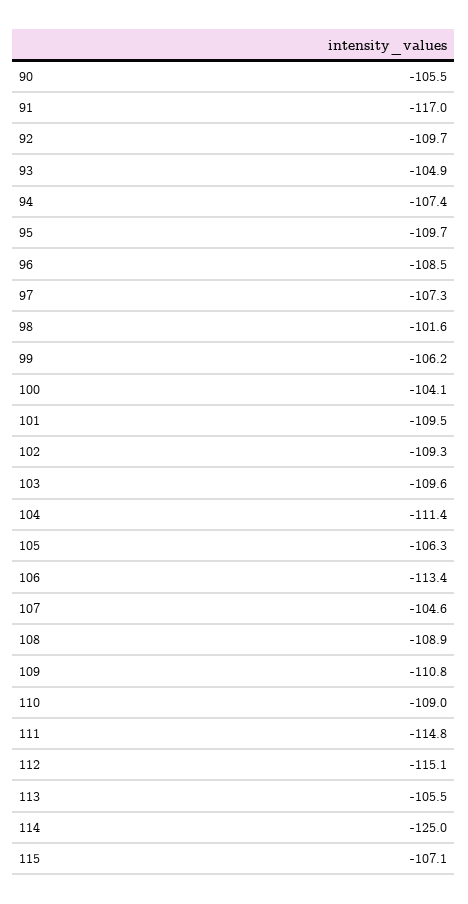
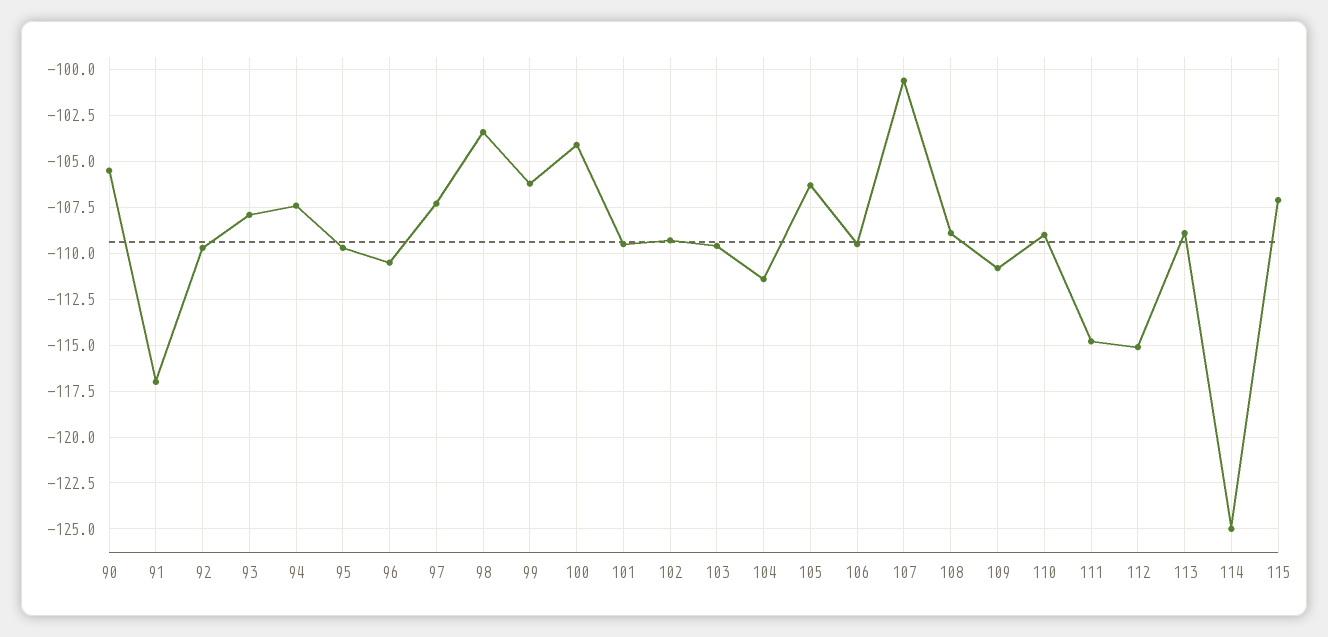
  {
    "90": -105.5,
    "91": -117,
    "92": -109.7,
-   "93": -104.9,
+   "93": -108,
    "94": -107.4,
    "95": -109.7,
-   "96": -108.5,
+   "96": -110.5,
    "97": -107.3,
-   "98": -101.6,
+   "98": -103.5,
    "99": -106.2,
    "100": -104.1,
    "101": -109.5,
    "102": -109.3,
    "103": -109.6,
    "104": -111.4,
    "105": -106.3,
-   "106": -113.4,
+   "106": -109.5,
-   "107": -104.6,
+   "107": -100.5,
    "108": -108.9,
    "109": -110.8,
    "110": -109,
    "111": -114.8,
    "112": -115.1,
-   "113": -105.5,
+   "113": -109,
    "114": -125,
    "115": -107.1
  }

